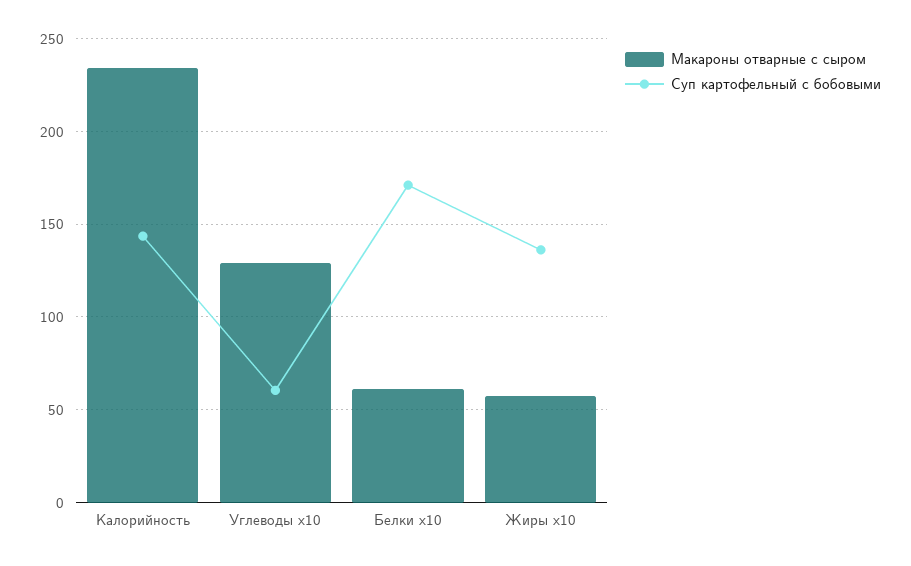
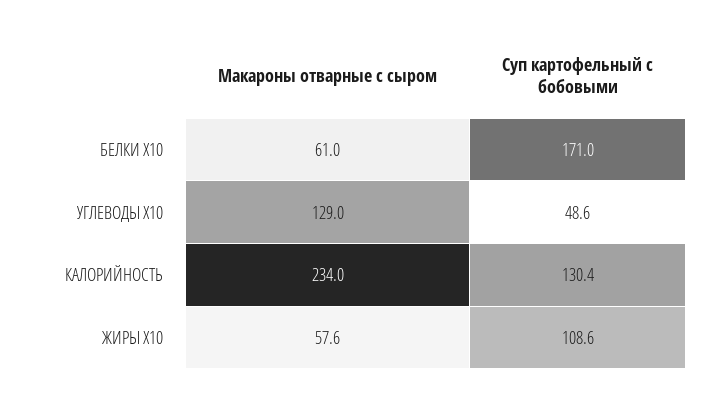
  {
    "Макароны отварные с сыром": {
      "Калорийность": 234,
      "Углеводы x10": 129,
      "Белки x10": 61,
      "Жиры x10": 57.6
    },
    "Суп картофельный с бобовыми": {
-     "Калорийность": 145,
+     "Калорийность": 130.4,
-     "Углеводы x10": 60,
+     "Углеводы x10": 48.6,
      "Белки x10": 171,
-     "Жиры x10": 135
+     "Жиры x10": 108.6
    }
  }

